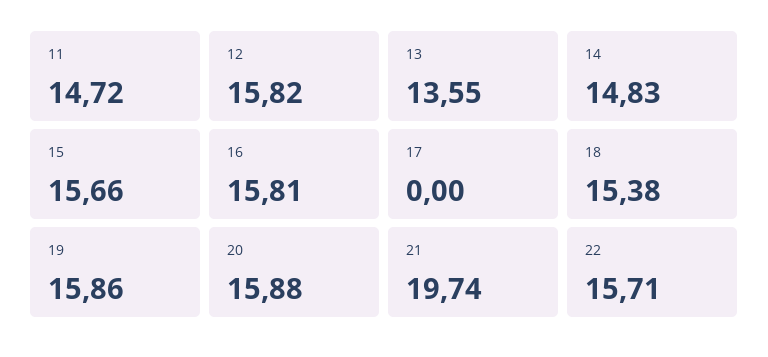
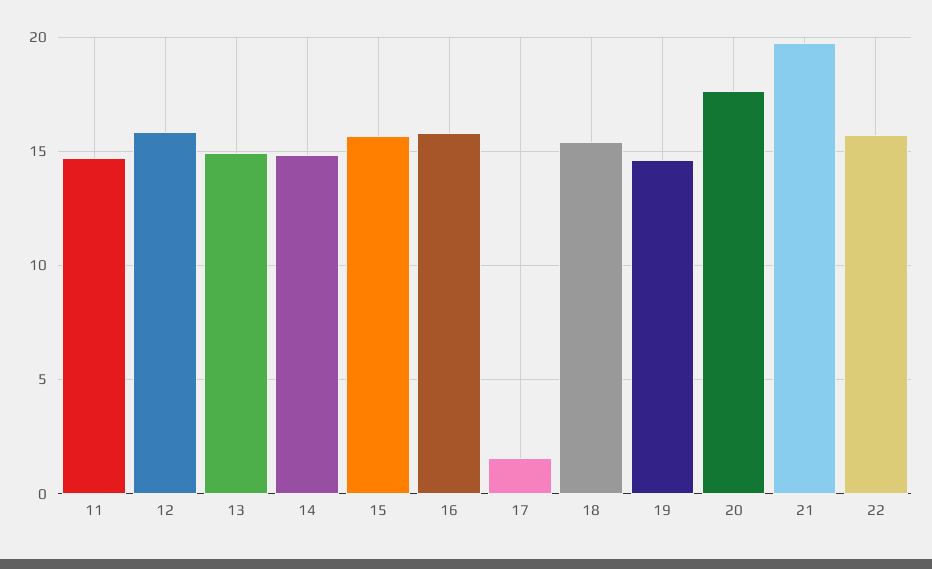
  {
    "11": 14.72,
    "12": 15.82,
-   "13": 13.55,
+   "13": 15,
    "14": 14.83,
    "15": 15.66,
    "16": 15.81,
-   "17": 0,
+   "17": 1.5,
    "18": 15.38,
-   "19": 15.86,
+   "19": 14.5,
-   "20": 15.88,
+   "20": 17.5,
    "21": 19.74,
    "22": 15.71
  }

